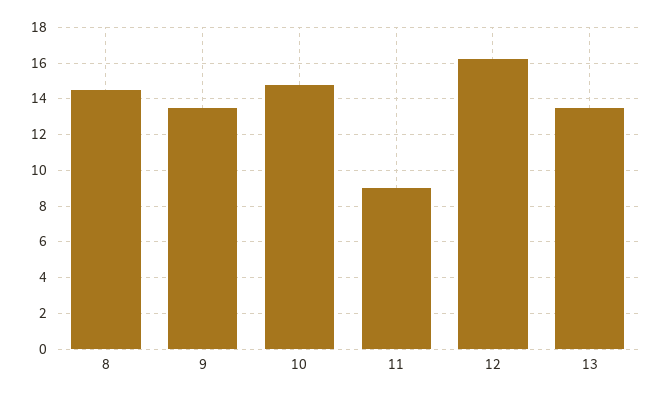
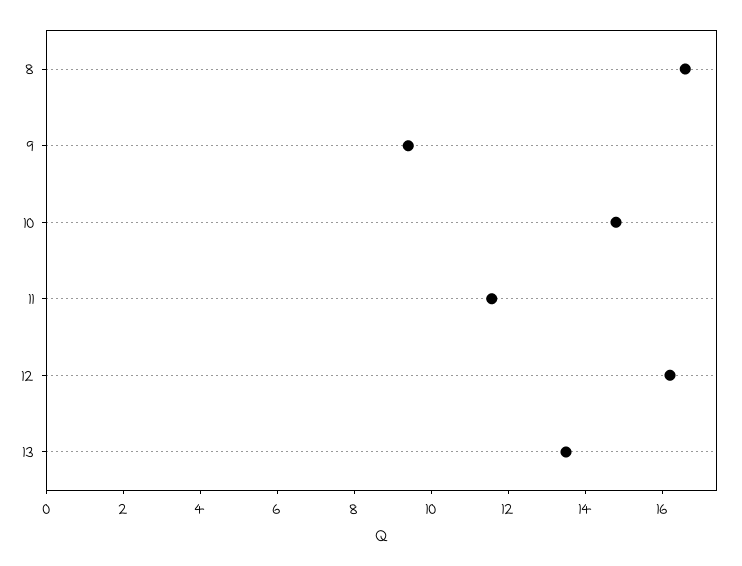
  {
-   "8": 14.5,
+   "8": 16.5,
-   "9": 13.5,
+   "9": 9.5,
    "10": 15,
-   "11": 9,
+   "11": 11.5,
    "12": 16,
    "13": 13.5
  }

